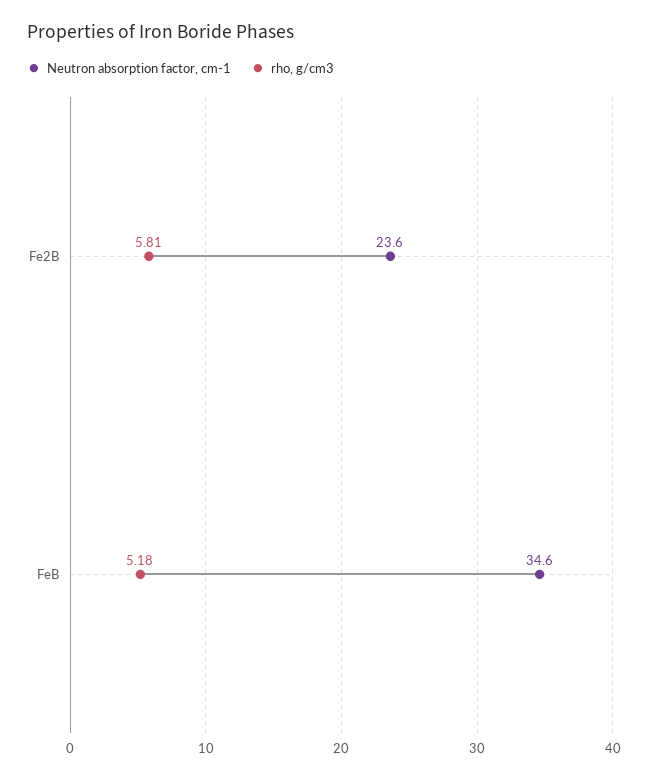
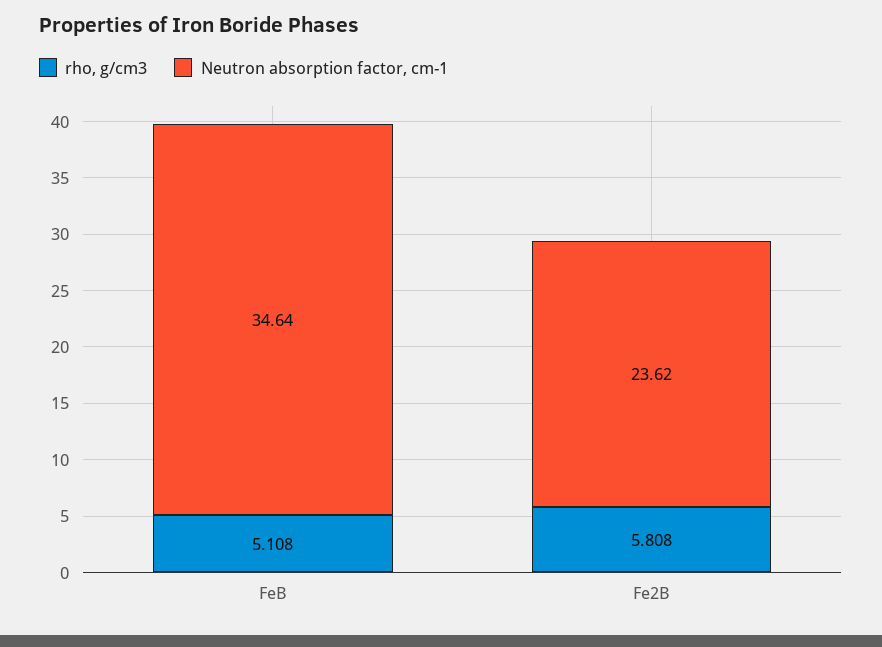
  {
    "Neutron absorption factor, cm-1": {
      "Fe2B": 23.62,
      "FeB": 34.64
    },
    "rho, g/cm3": {
      "Fe2B": 5.808,
-     "FeB": 5.18
+     "FeB": 5.108
    }
  }

